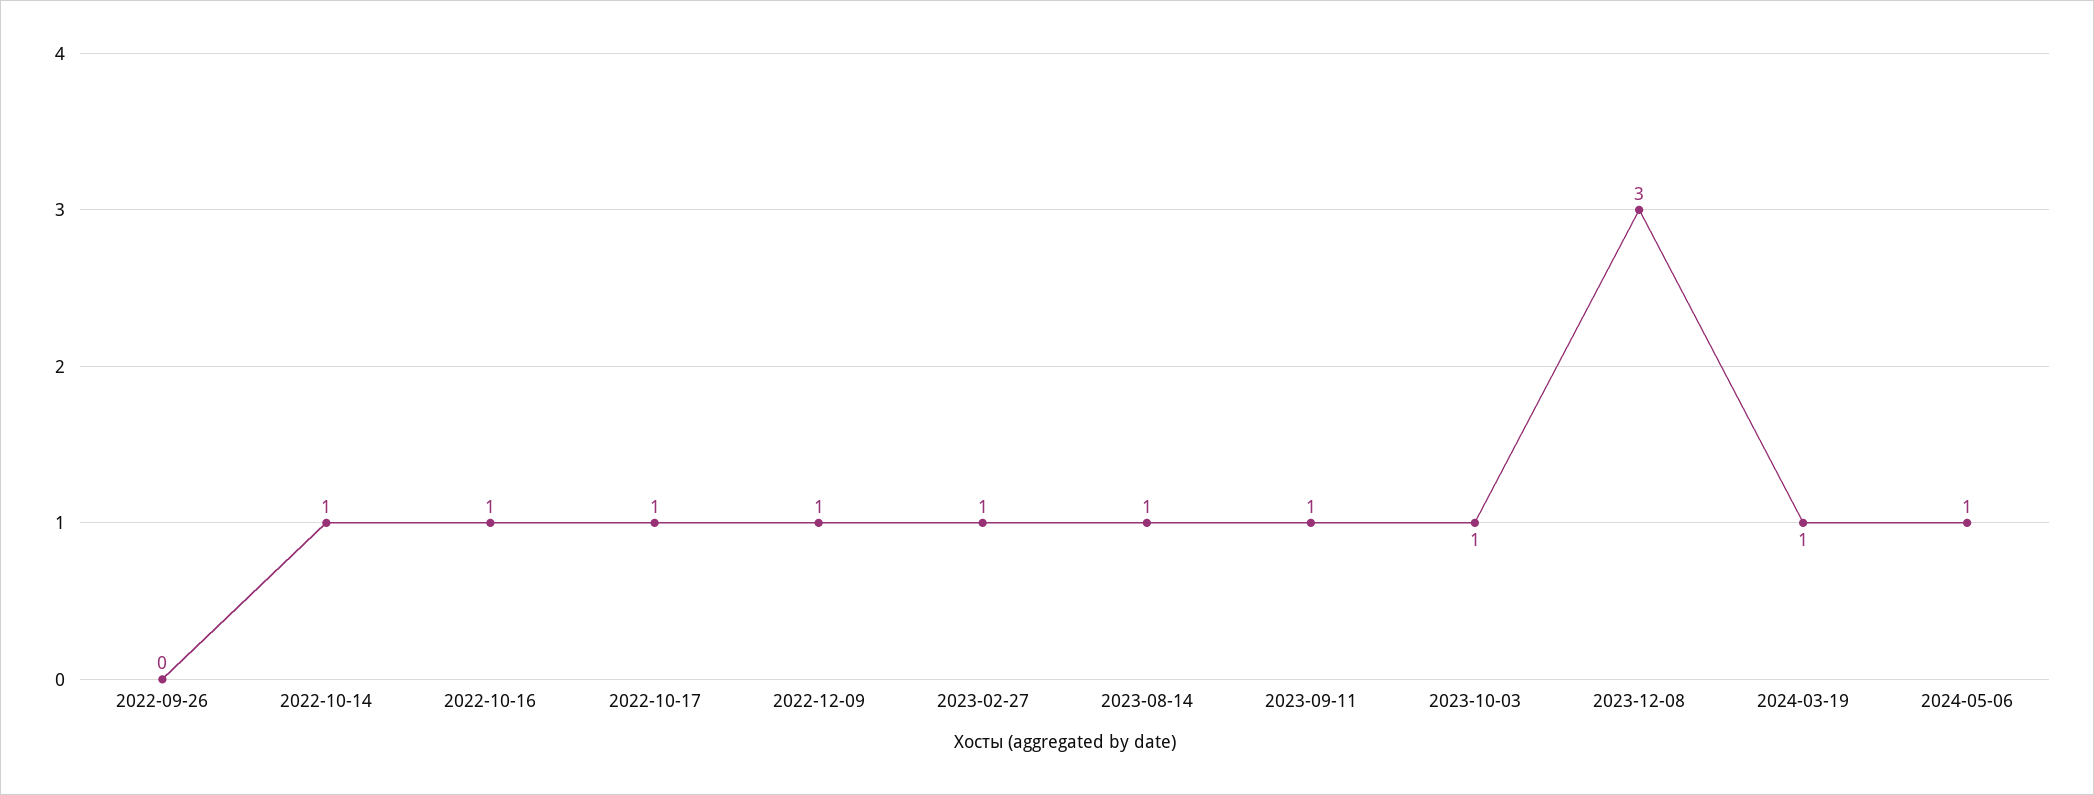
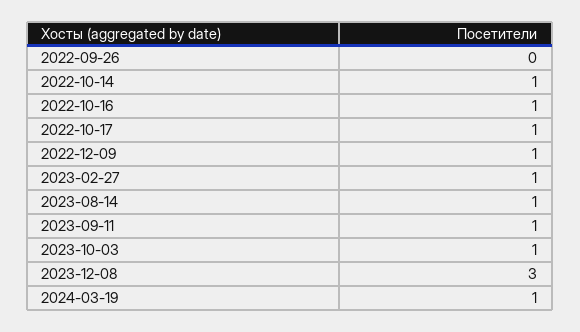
  {
    "2022-09-26": 0,
    "2022-10-14": 1,
    "2022-10-16": 1,
    "2022-10-17": 1,
    "2022-12-09": 1,
    "2023-02-27": 1,
    "2023-08-14": 1,
    "2023-09-11": 1,
    "2023-10-03": 1,
    "2023-12-08": 3,
-   "2024-03-19": 1,
+   "2024-03-19": 1
-   "2024-05-06": 1
  }

